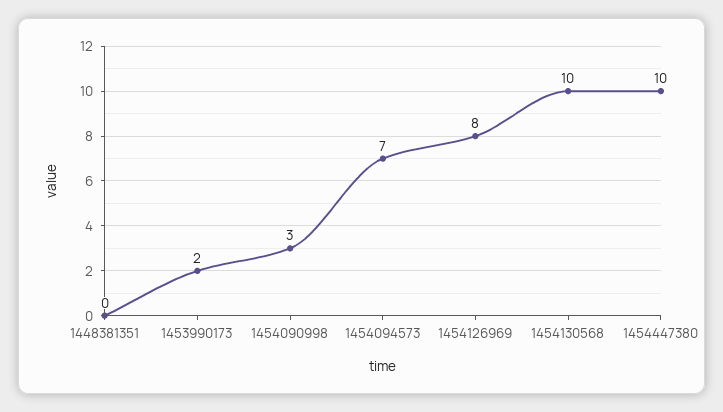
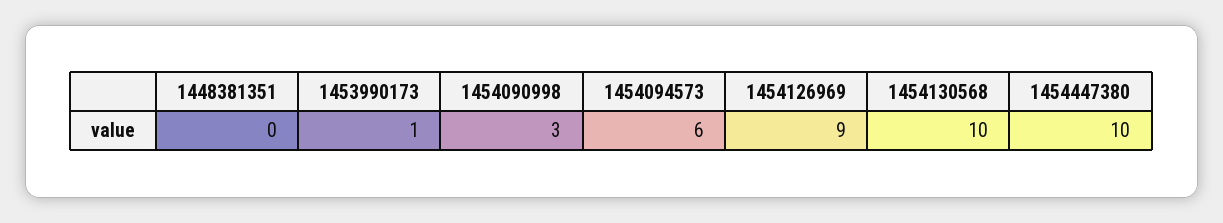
  {
    "1448381351": 0,
-   "1453990173": 2,
+   "1453990173": 1,
    "1454090998": 3,
-   "1454094573": 7,
+   "1454094573": 6,
-   "1454126969": 8,
+   "1454126969": 9,
    "1454130568": 10,
    "1454447380": 10
  }

